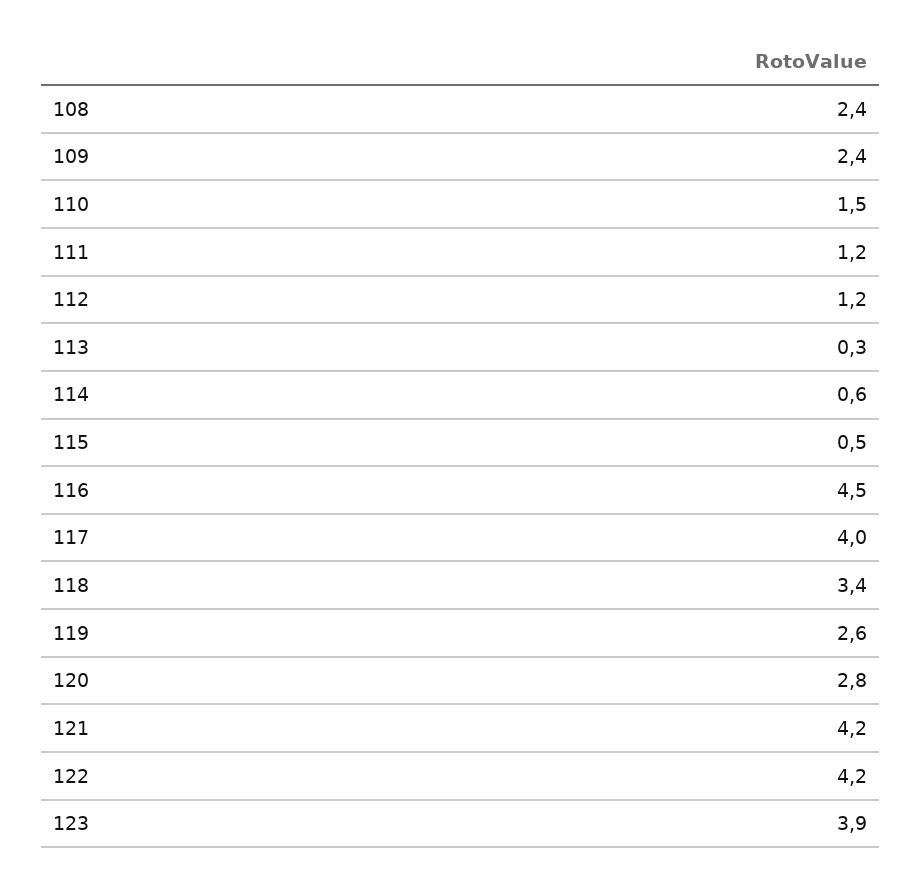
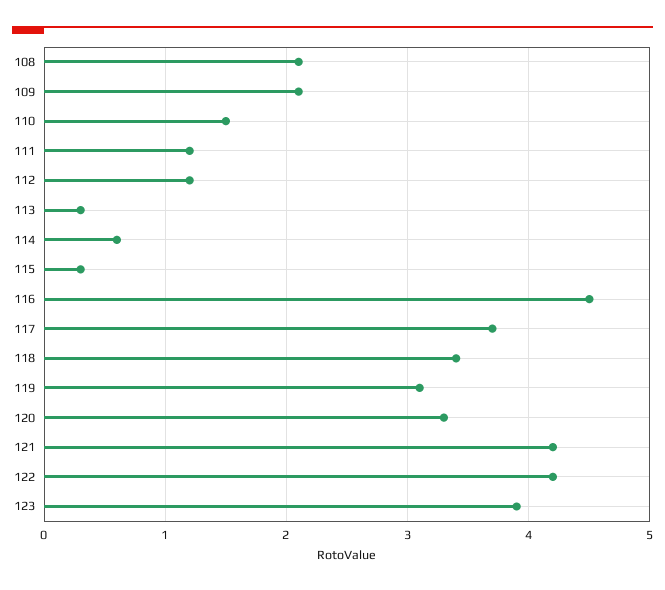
  {
-   "108": 2.4,
+   "108": 2.1,
-   "109": 2.4,
+   "109": 2.1,
    "110": 1.5,
    "111": 1.2,
    "112": 1.2,
    "113": 0.3,
    "114": 0.6,
-   "115": 0.5,
+   "115": 0.3,
    "116": 4.5,
-   "117": 4,
+   "117": 3.7,
    "118": 3.4,
-   "119": 2.6,
+   "119": 3.1,
-   "120": 2.8,
+   "120": 3.3,
    "121": 4.2,
    "122": 4.2,
    "123": 3.9
  }

